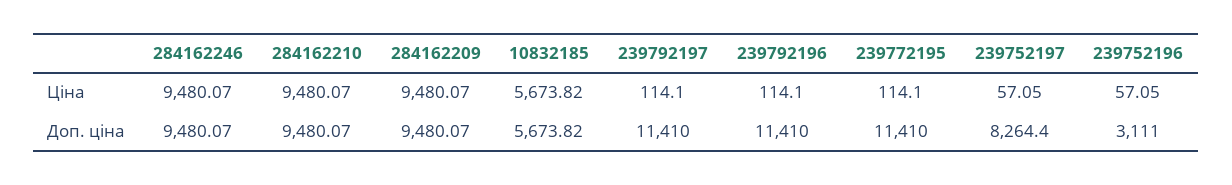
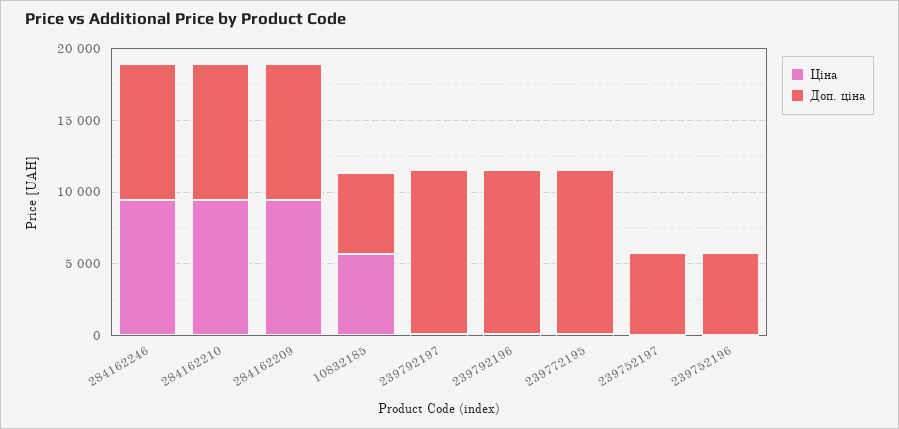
  {
    "Ціна": {
      "284162246": 9480.07,
      "284162210": 9480.07,
      "284162209": 9480.07,
      "10832185": 5673.82,
      "239792197": 114.1,
      "239792196": 114.1,
      "239772195": 114.1,
      "239752197": 57.05,
      "239752196": 57.05
    },
    "Доп. ціна": {
      "284162246": 9480.07,
      "284162210": 9480.07,
      "284162209": 9480.07,
      "10832185": 5673.82,
      "239792197": 11410,
      "239792196": 11410,
      "239772195": 11410,
-     "239752197": 8264.4,
+     "239752197": 6000,
-     "239752196": 3111
+     "239752196": 6000
    }
  }

